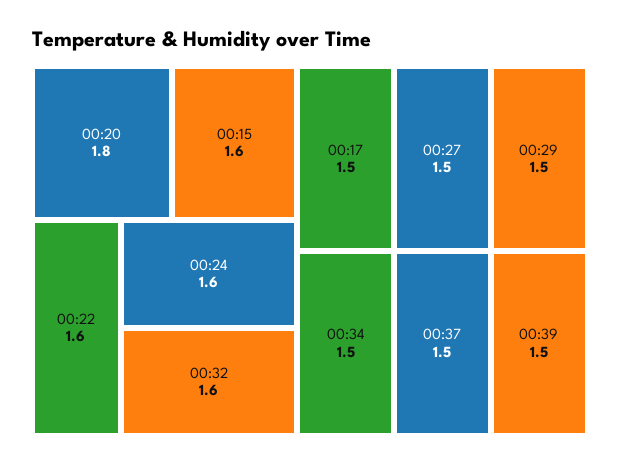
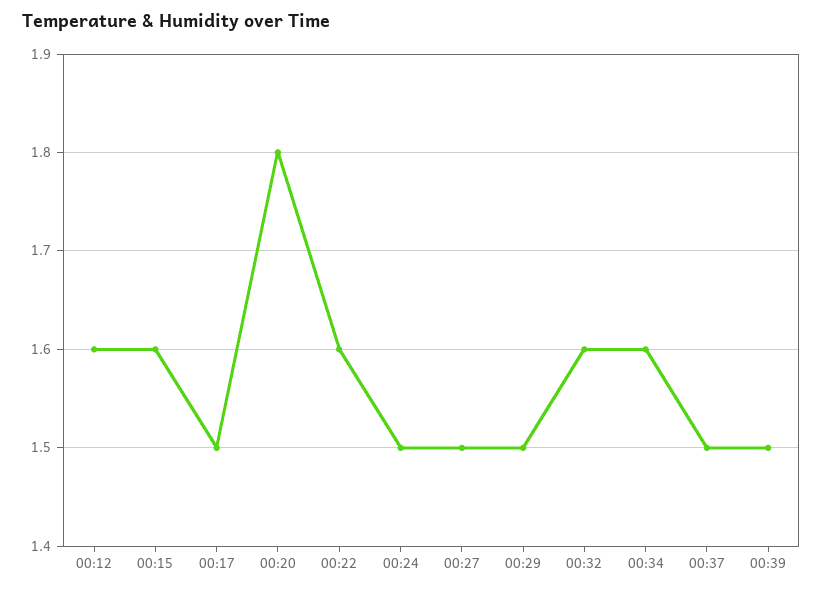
  {
    "00:20": 1.8,
    "00:15": 1.6,
    "00:22": 1.6,
-   "00:24": 1.6,
+   "00:24": 1.5,
    "00:32": 1.6,
    "00:17": 1.5,
    "00:27": 1.5,
    "00:29": 1.5,
-   "00:34": 1.5,
+   "00:34": 1.6,
    "00:37": 1.5,
-   "00:39": 1.5
+   "00:39": 1.5,
+   "00:12": 1.6
  }

